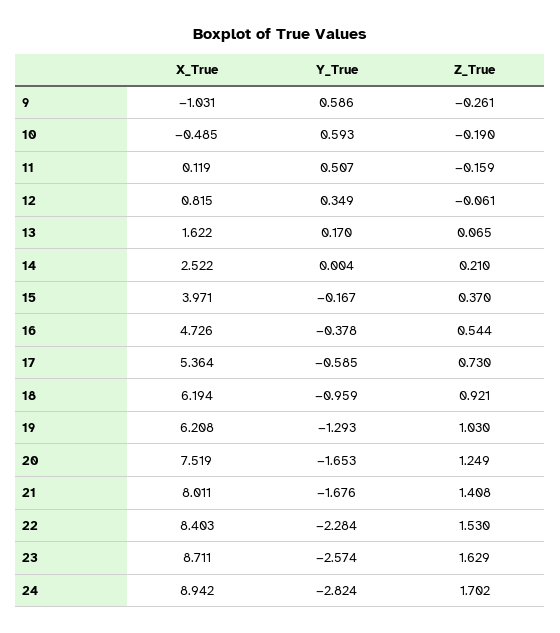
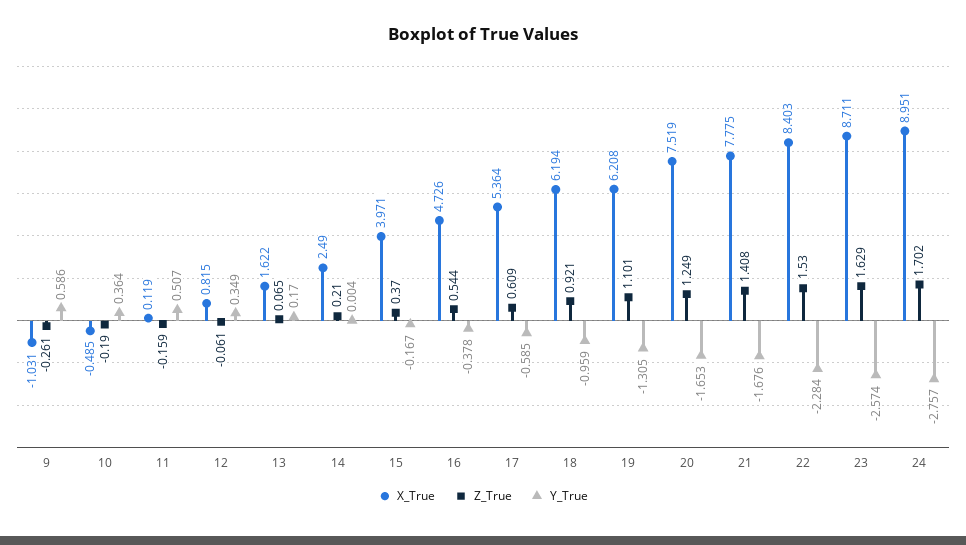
  {
    "X_True": {
      "9": -1.031,
      "10": -0.485,
      "11": 0.119,
      "12": 0.815,
      "13": 1.622,
-     "14": 2.522,
+     "14": 2.49,
      "15": 3.971,
      "16": 4.726,
      "17": 5.364,
      "18": 6.194,
      "19": 6.208,
      "20": 7.519,
-     "21": 8.011,
+     "21": 7.775,
      "22": 8.403,
      "23": 8.711,
-     "24": 8.942
+     "24": 8.951
    },
    "Y_True": {
      "9": 0.586,
-     "10": 0.593,
+     "10": 0.364,
      "11": 0.507,
      "12": 0.349,
      "13": 0.17,
      "14": 0.004,
      "15": -0.167,
      "16": -0.378,
      "17": -0.585,
      "18": -0.959,
-     "19": -1.293,
+     "19": -1.305,
      "20": -1.653,
      "21": -1.676,
      "22": -2.284,
      "23": -2.574,
-     "24": -2.824
+     "24": -2.757
    },
    "Z_True": {
      "9": -0.261,
      "10": -0.19,
      "11": -0.159,
      "12": -0.061,
      "13": 0.065,
      "14": 0.21,
      "15": 0.37,
      "16": 0.544,
-     "17": 0.73,
+     "17": 0.609,
      "18": 0.921,
-     "19": 1.03,
+     "19": 1.101,
      "20": 1.249,
      "21": 1.408,
      "22": 1.53,
      "23": 1.629,
      "24": 1.702
    }
  }

